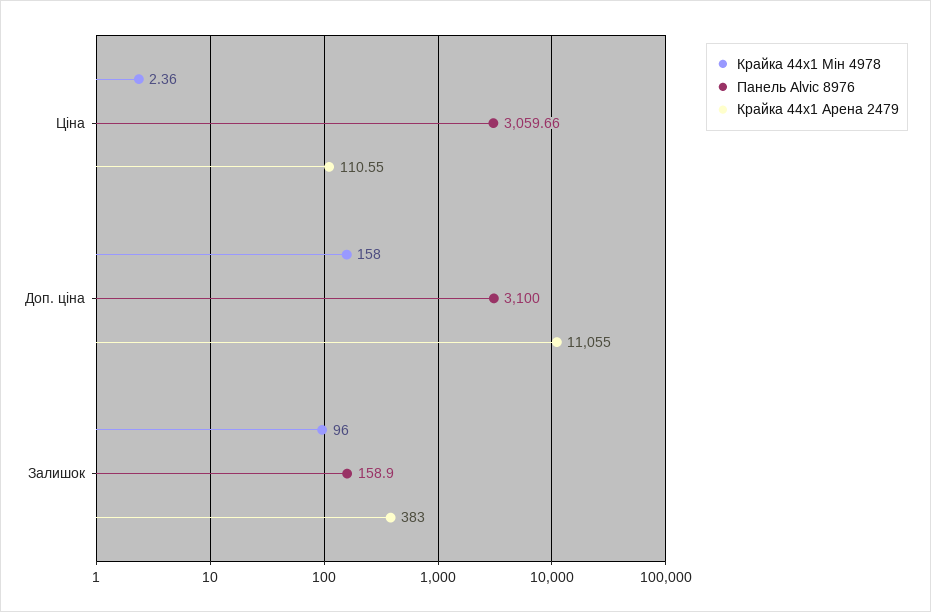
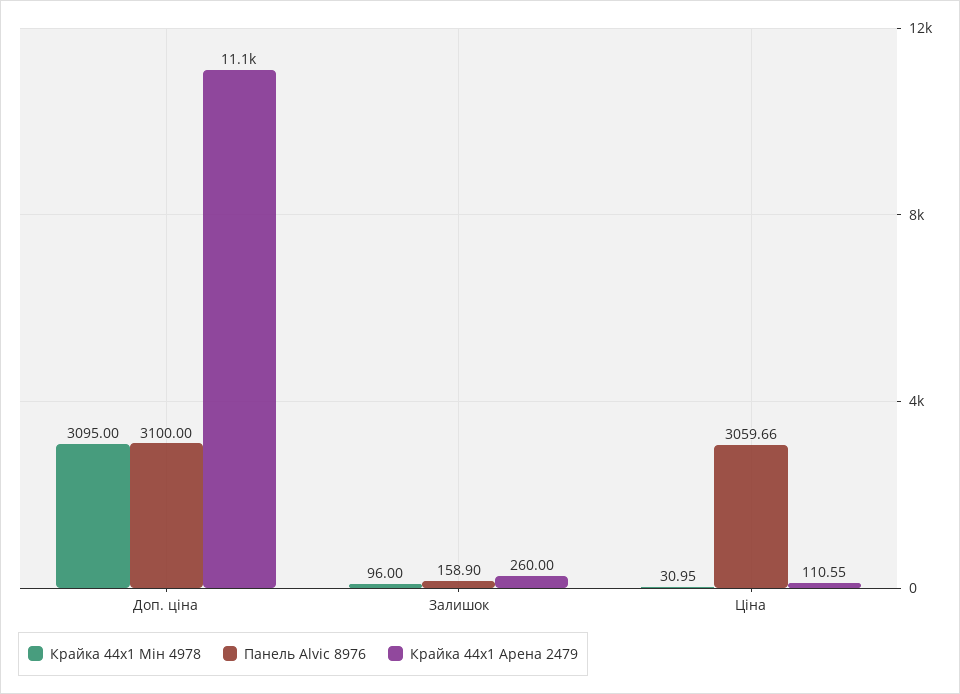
  {
    "Крайка 44x1 Мін 4978": {
-     "Ціна": 2.36,
+     "Ціна": 30.95,
-     "Доп. ціна": 158,
+     "Доп. ціна": 3095,
      "Залишок": 96
    },
    "Панель Alvic 8976": {
      "Ціна": 3059.66,
      "Доп. ціна": 3100,
      "Залишок": 158.9
    },
    "Крайка 44x1 Арена 2479": {
      "Ціна": 110.55,
      "Доп. ціна": 11055,
-     "Залишок": 383
+     "Залишок": 260
    }
  }

